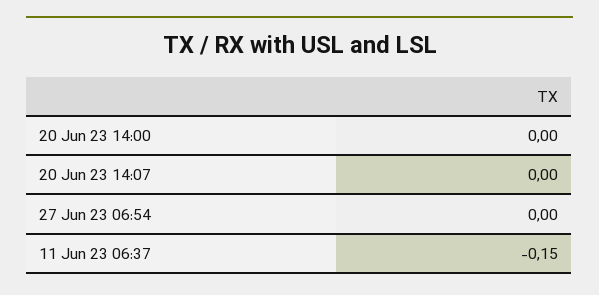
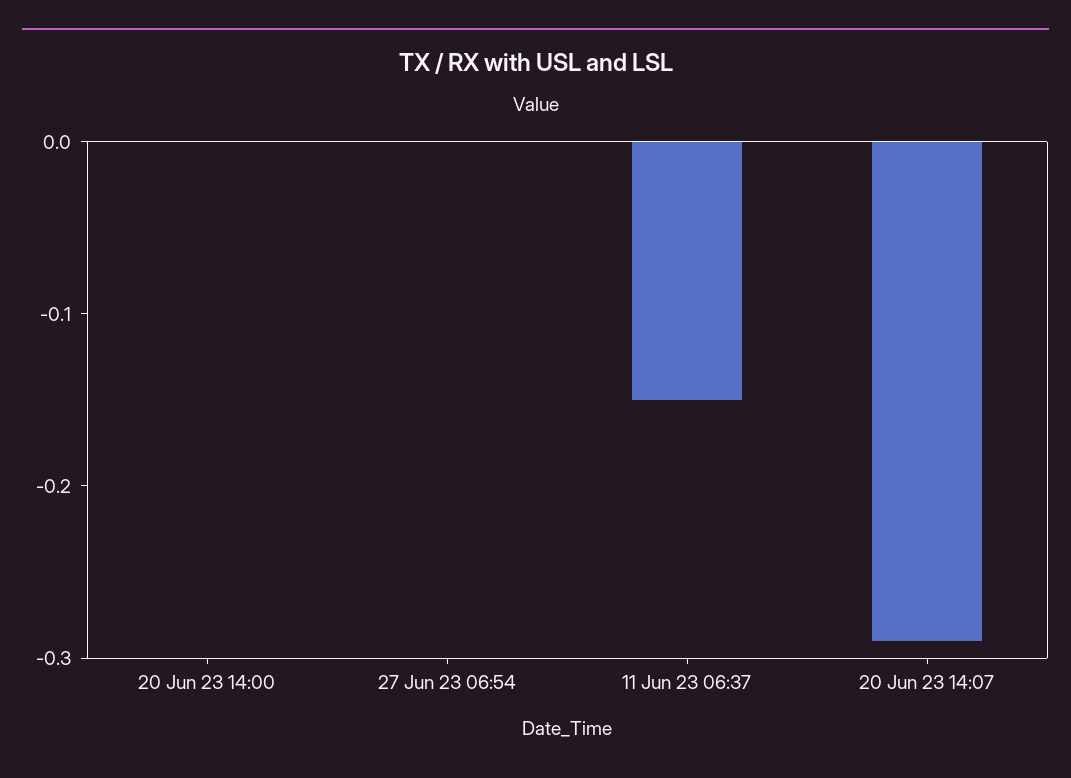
  {
    "20 Jun 23 14:00": 0,
-   "20 Jun 23 14:07": 0,
+   "20 Jun 23 14:07": -0.29,
    "27 Jun 23 06:54": 0,
    "11 Jun 23 06:37": -0.15
  }

